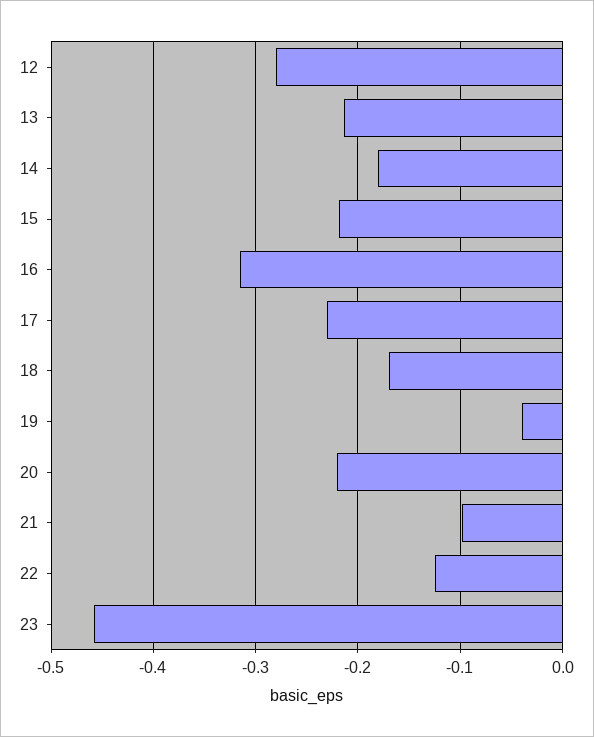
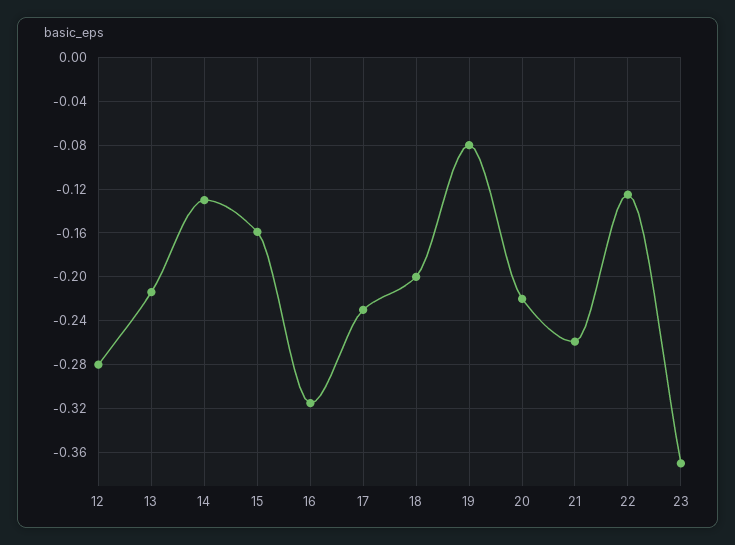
  {
    "12": -0.28,
    "13": -0.21,
-   "14": -0.18,
+   "14": -0.13,
-   "15": -0.22,
+   "15": -0.16,
    "16": -0.32,
    "17": -0.23,
-   "18": -0.17,
+   "18": -0.2,
-   "19": -0.04,
+   "19": -0.08,
    "20": -0.22,
-   "21": -0.1,
+   "21": -0.26,
    "22": -0.13,
-   "23": -0.46
+   "23": -0.37
  }

